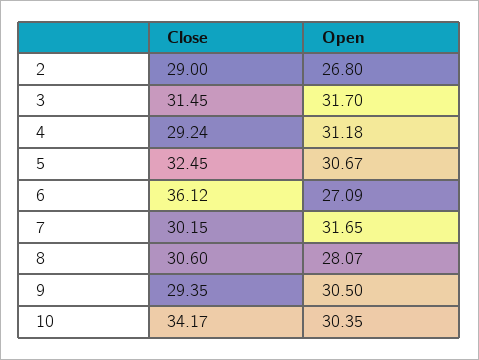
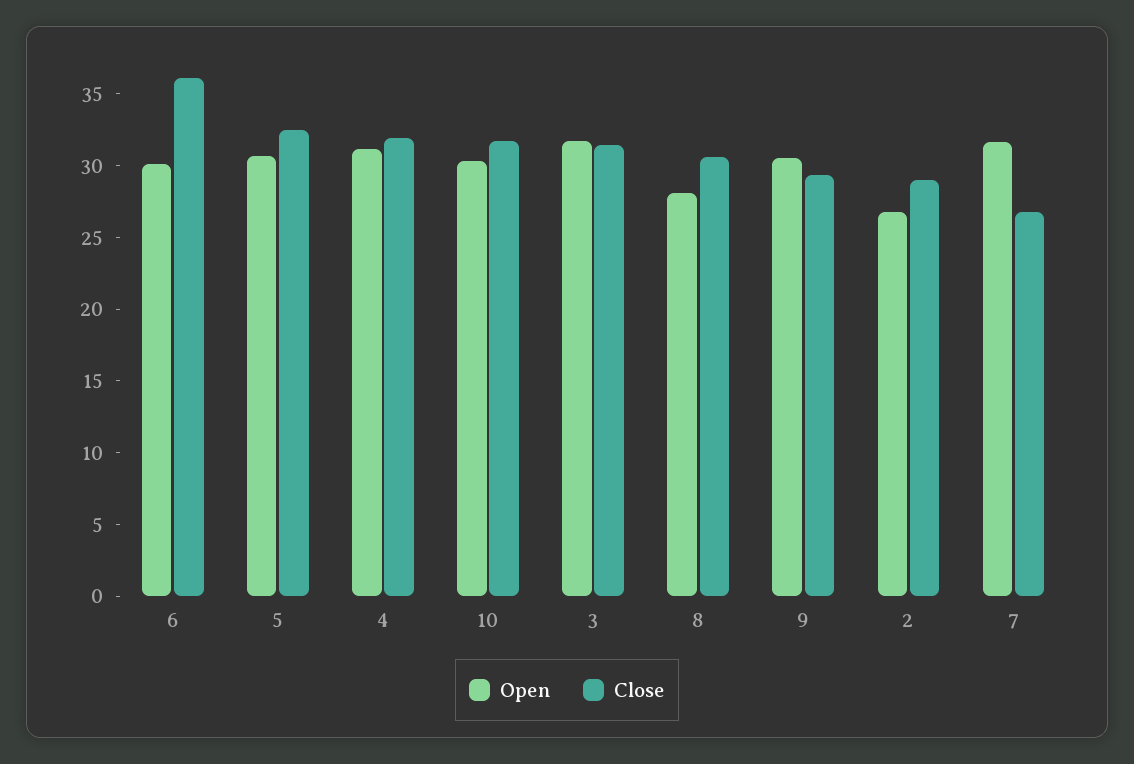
  {
    "Close": {
      "2": 29,
      "3": 31.45,
-     "4": 29.24,
+     "4": 32,
      "5": 32.45,
      "6": 36.12,
-     "7": 30.15,
+     "7": 27,
      "8": 30.6,
      "9": 29.35,
-     "10": 34.17
+     "10": 32
    },
    "Open": {
      "2": 26.8,
      "3": 31.7,
      "4": 31.18,
      "5": 30.67,
-     "6": 27.09,
+     "6": 30,
      "7": 31.65,
      "8": 28.07,
      "9": 30.5,
      "10": 30.35
    }
  }

